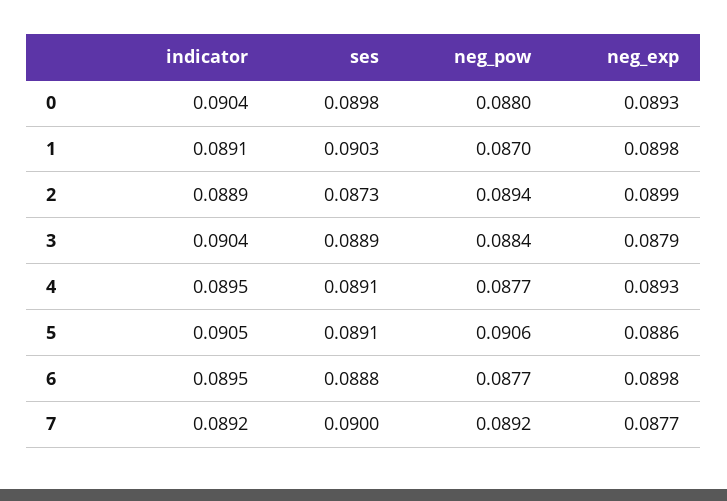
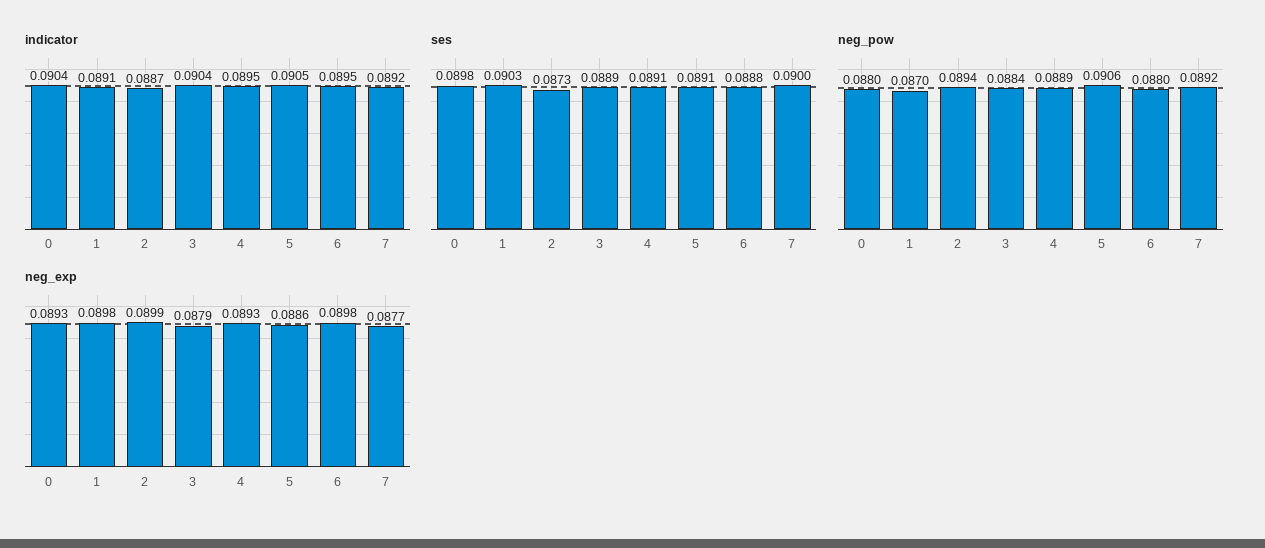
  {
    "indicator": {
      "0": 0.0904,
      "1": 0.0891,
-     "2": 0.0889,
+     "2": 0.0887,
      "3": 0.0904,
      "4": 0.0895,
      "5": 0.0905,
      "6": 0.0895,
      "7": 0.0892
    },
    "ses": {
      "0": 0.0898,
      "1": 0.0903,
      "2": 0.0873,
      "3": 0.0889,
      "4": 0.0891,
      "5": 0.0891,
      "6": 0.0888,
      "7": 0.09
    },
    "neg_pow": {
      "0": 0.088,
      "1": 0.087,
      "2": 0.0894,
      "3": 0.0884,
-     "4": 0.0877,
+     "4": 0.0889,
      "5": 0.0906,
-     "6": 0.0877,
+     "6": 0.088,
      "7": 0.0892
    },
    "neg_exp": {
      "0": 0.0893,
      "1": 0.0898,
      "2": 0.0899,
      "3": 0.0879,
      "4": 0.0893,
      "5": 0.0886,
      "6": 0.0898,
      "7": 0.0877
    }
  }

